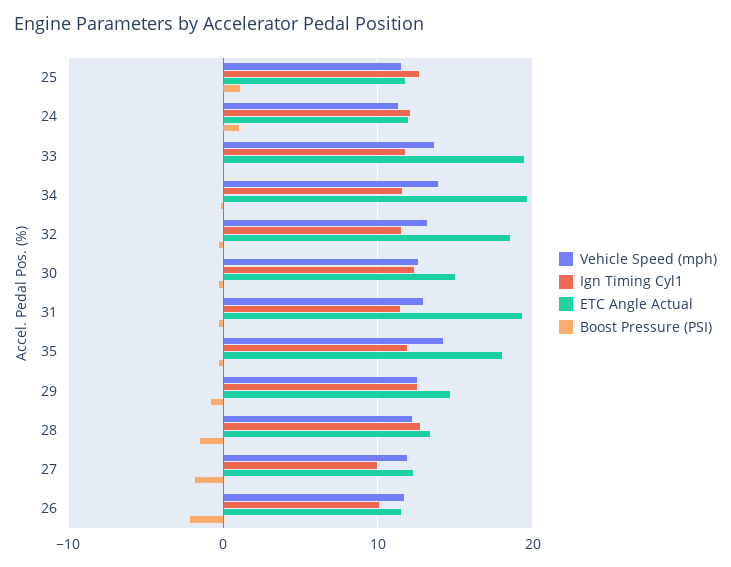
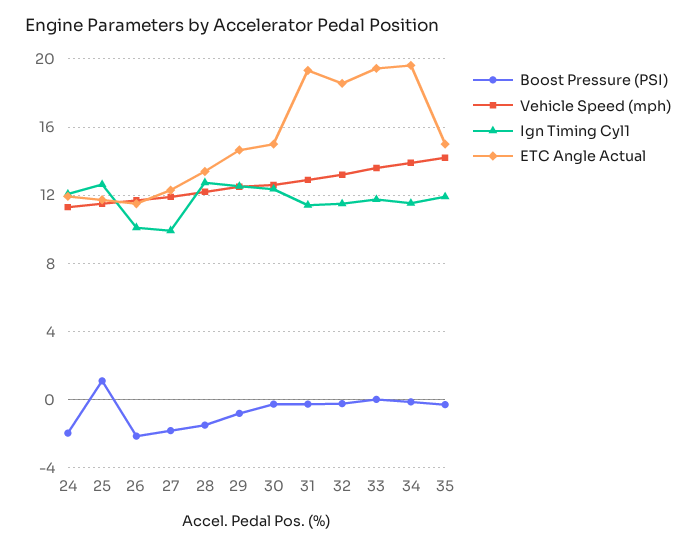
  {
    "Vehicle Speed (mph)": {
      "25": 11.5,
      "24": 11.5,
      "33": 13.5,
      "34": 14,
      "32": 13,
      "30": 12.5,
      "31": 13,
      "35": 14,
      "29": 12.5,
      "28": 12,
      "27": 12,
      "26": 11.5
    },
    "Ign Timing Cyl1": {
      "25": 12.5,
      "24": 12,
      "33": 12,
      "34": 11.5,
      "32": 11.5,
      "30": 12.5,
      "31": 11.5,
      "35": 12,
      "29": 12.5,
      "28": 12.5,
      "27": 10,
      "26": 10
    },
    "ETC Angle Actual": {
      "25": 11.5,
      "24": 12,
      "33": 19.5,
      "34": 19.5,
      "32": 18.5,
      "30": 15,
      "31": 19.5,
-     "35": 18,
+     "35": 15,
      "29": 14.5,
      "28": 13.5,
      "27": 12.5,
      "26": 11.5
    },
    "Boost Pressure (PSI)": {
      "25": 1,
-     "24": 1,
+     "24": -2,
      "33": 0,
      "34": 0,
      "32": 0,
      "30": -0.5,
      "31": -0.5,
      "35": -0.5,
      "29": -1,
      "28": -1.5,
      "27": -2,
      "26": -2
    }
  }

